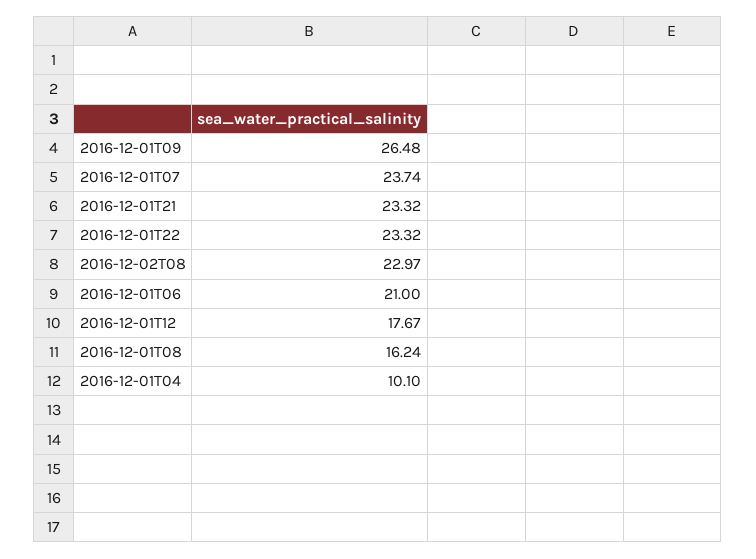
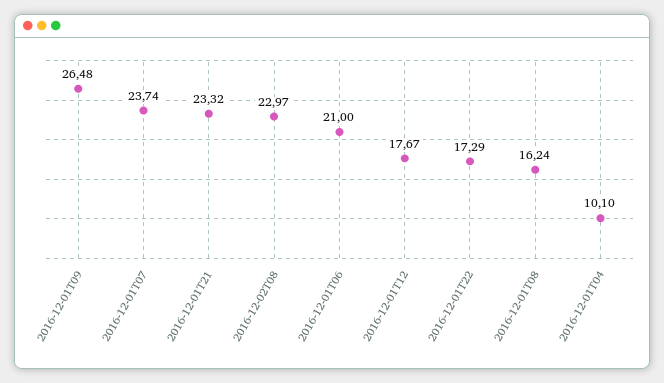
  {
    "2016-12-01T09": 26.48,
    "2016-12-01T07": 23.74,
    "2016-12-01T21": 23.32,
-   "2016-12-01T22": 23.32,
+   "2016-12-01T22": 17.29,
    "2016-12-02T08": 22.97,
    "2016-12-01T06": 21,
    "2016-12-01T12": 17.67,
    "2016-12-01T08": 16.24,
    "2016-12-01T04": 10.1
  }

